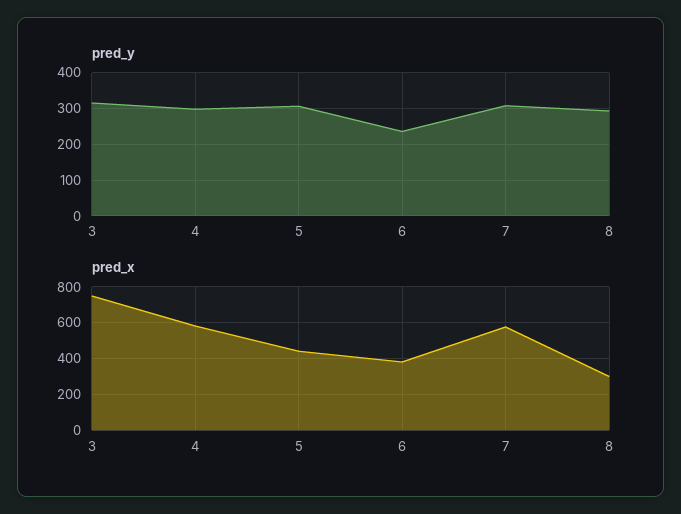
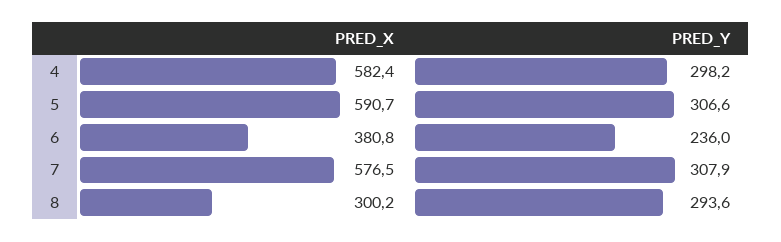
  {
    "pred_y": {
-     "3": 320,
      "4": 298.2,
      "5": 306.6,
      "6": 236,
      "7": 307.9,
      "8": 293.6
    },
    "pred_x": {
-     "3": 750,
      "4": 582.4,
-     "5": 450,
+     "5": 590.7,
      "6": 380.8,
      "7": 576.5,
      "8": 300.2
    }
  }

